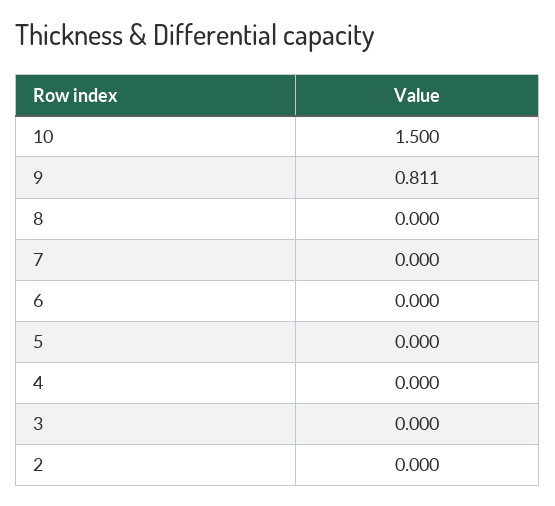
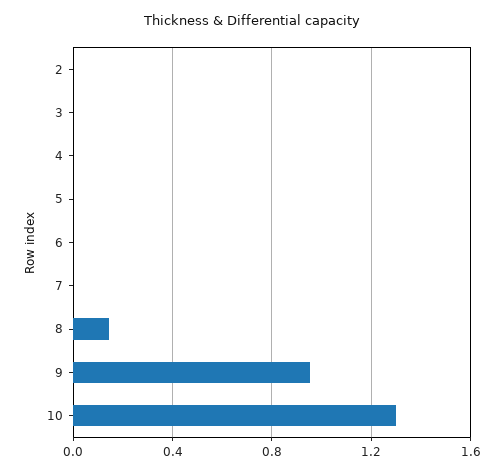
  {
-   "10": 1.5,
+   "10": 1.3,
-   "9": 0.811,
+   "9": 0.95,
-   "8": 0,
+   "8": 0.15,
    "7": 0,
    "6": 0,
    "5": 0,
    "4": 0,
    "3": 0,
    "2": 0
  }

